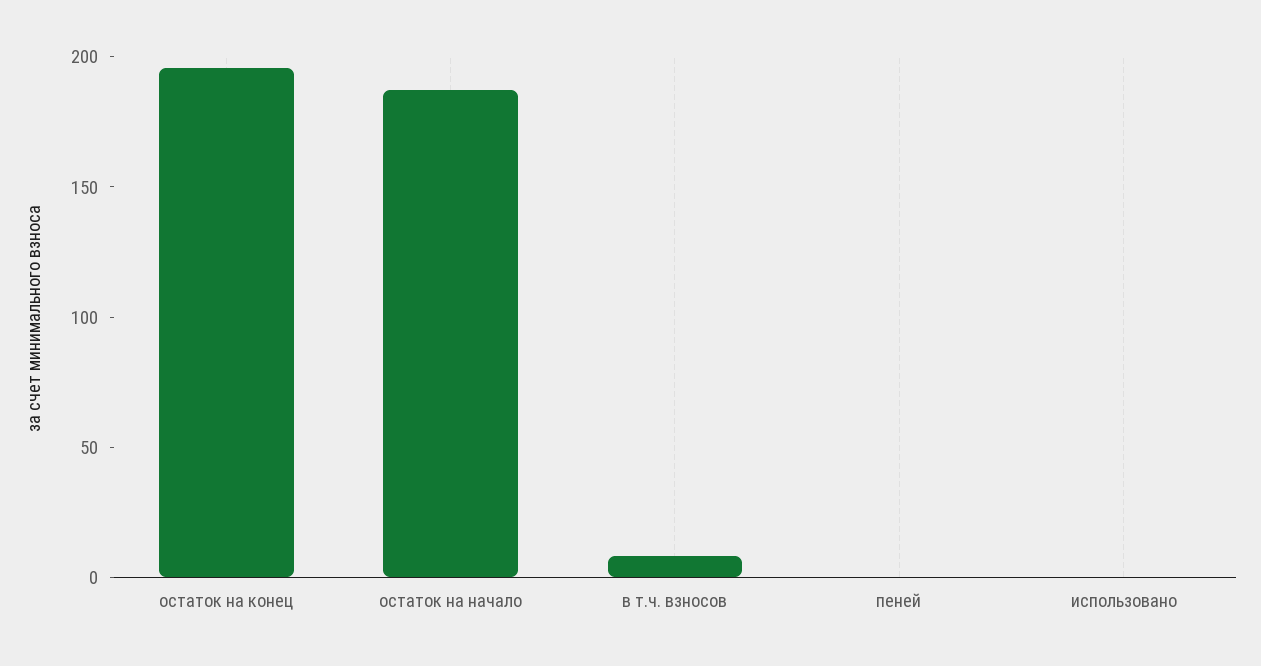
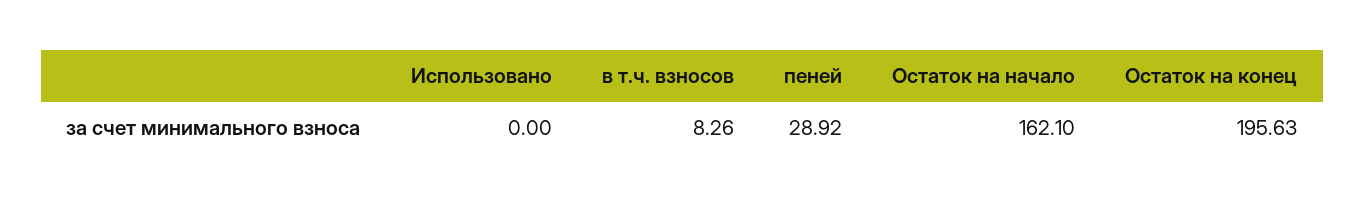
  {
    "остаток на конец": 195.63,
-   "остаток на начало": 190,
+   "остаток на начало": 162.1,
    "в т.ч. взносов": 8.26,
-   "пеней": 0,
+   "пеней": 28.92,
    "использовано": 0
  }

